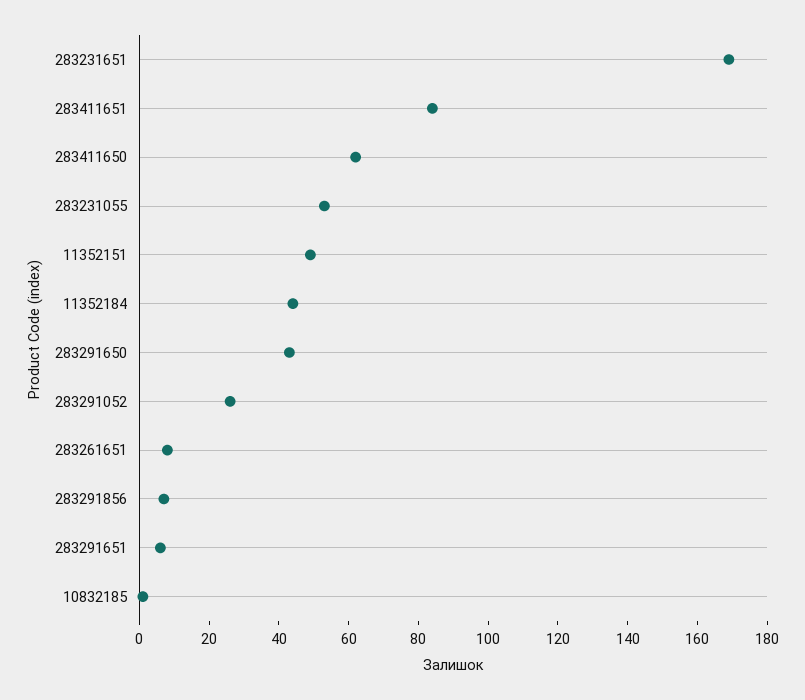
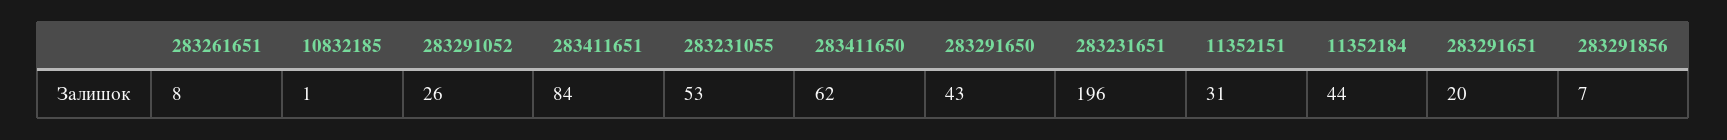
  {
-   "283231651": 170,
+   "283231651": 196,
    "283411651": 84,
    "283411650": 62,
    "283231055": 53,
-   "11352151": 50,
+   "11352151": 31,
    "11352184": 44,
    "283291650": 43,
    "283291052": 26,
    "283261651": 8,
    "283291856": 7,
-   "283291651": 5,
+   "283291651": 20,
    "10832185": 1
  }

